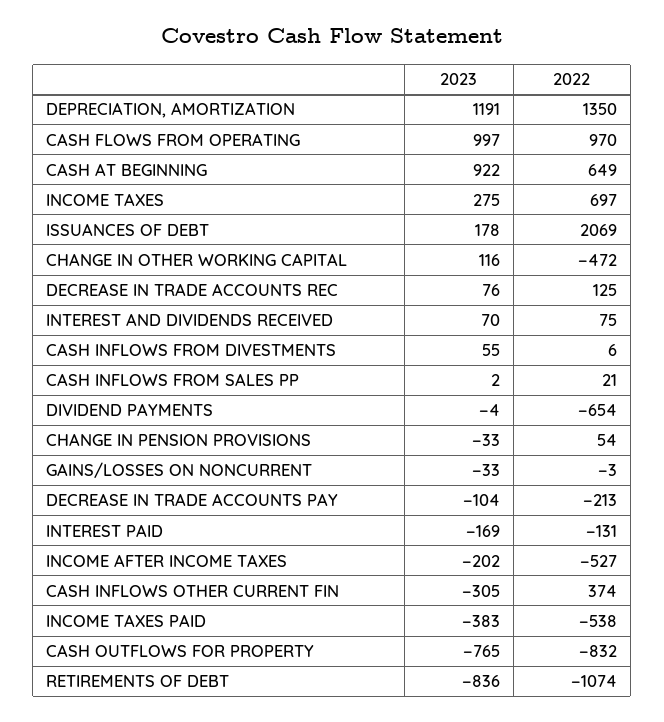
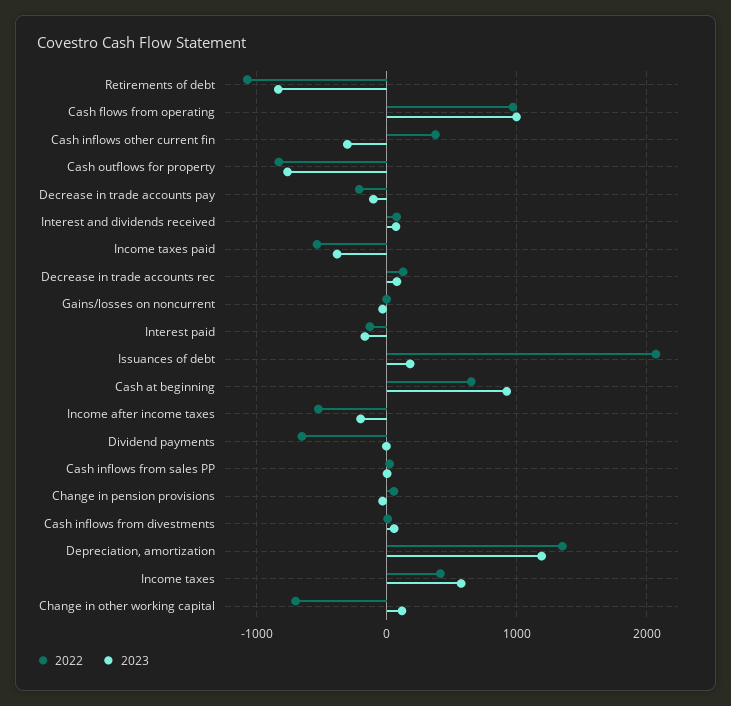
  {
    "2023": {
      "DEPRECIATION, AMORTIZATION": 1191,
      "CASH FLOWS FROM OPERATING": 997,
      "CASH AT BEGINNING": 922,
-     "INCOME TAXES": 275,
+     "INCOME TAXES": 600,
      "ISSUANCES OF DEBT": 178,
      "CHANGE IN OTHER WORKING CAPITAL": 116,
      "DECREASE IN TRADE ACCOUNTS REC": 76,
      "INTEREST AND DIVIDENDS RECEIVED": 70,
      "CASH INFLOWS FROM DIVESTMENTS": 55,
      "CASH INFLOWS FROM SALES PP": 2,
      "DIVIDEND PAYMENTS": -4,
      "CHANGE IN PENSION PROVISIONS": -33,
      "GAINS/LOSSES ON NONCURRENT": -33,
      "DECREASE IN TRADE ACCOUNTS PAY": -104,
      "INTEREST PAID": -169,
      "INCOME AFTER INCOME TAXES": -202,
      "CASH INFLOWS OTHER CURRENT FIN": -305,
      "INCOME TAXES PAID": -383,
      "CASH OUTFLOWS FOR PROPERTY": -765,
      "RETIREMENTS OF DEBT": -836
    },
    "2022": {
      "DEPRECIATION, AMORTIZATION": 1350,
      "CASH FLOWS FROM OPERATING": 970,
      "CASH AT BEGINNING": 649,
-     "INCOME TAXES": 697,
+     "INCOME TAXES": 400,
      "ISSUANCES OF DEBT": 2069,
-     "CHANGE IN OTHER WORKING CAPITAL": -472,
+     "CHANGE IN OTHER WORKING CAPITAL": -700,
      "DECREASE IN TRADE ACCOUNTS REC": 125,
      "INTEREST AND DIVIDENDS RECEIVED": 75,
      "CASH INFLOWS FROM DIVESTMENTS": 6,
      "CASH INFLOWS FROM SALES PP": 21,
      "DIVIDEND PAYMENTS": -654,
      "CHANGE IN PENSION PROVISIONS": 54,
      "GAINS/LOSSES ON NONCURRENT": -3,
      "DECREASE IN TRADE ACCOUNTS PAY": -213,
      "INTEREST PAID": -131,
      "INCOME AFTER INCOME TAXES": -527,
      "CASH INFLOWS OTHER CURRENT FIN": 374,
      "INCOME TAXES PAID": -538,
      "CASH OUTFLOWS FOR PROPERTY": -832,
      "RETIREMENTS OF DEBT": -1074
    }
  }

